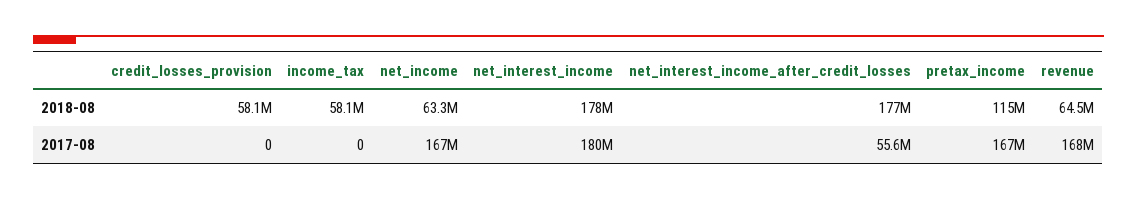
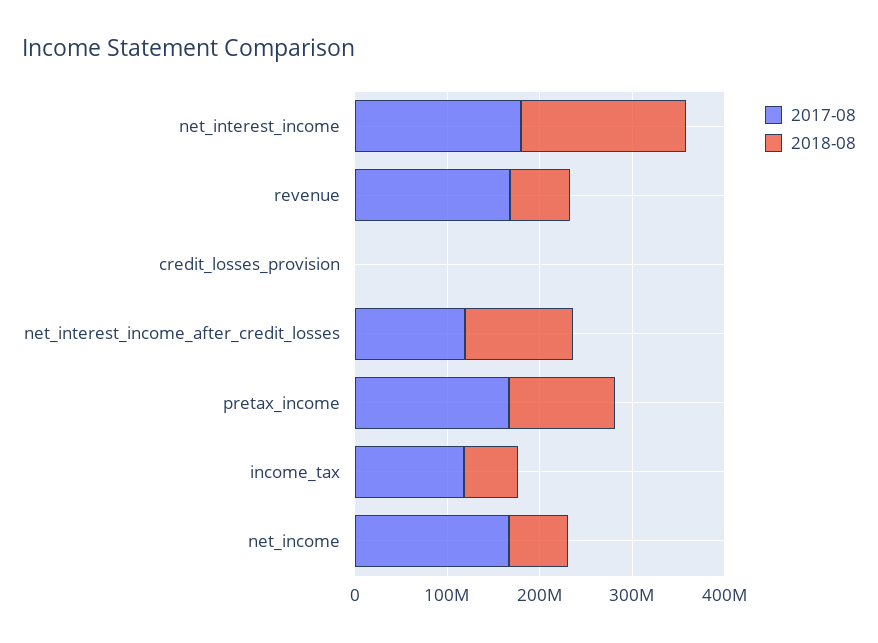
  {
    "2018-08": {
-     "credit_losses_provision": 58100000,
+     "credit_losses_provision": 0,
      "income_tax": 58100000,
      "net_income": 63300000,
      "net_interest_income": 178000000,
-     "net_interest_income_after_credit_losses": 177000000,
+     "net_interest_income_after_credit_losses": 120000000,
      "pretax_income": 115000000,
      "revenue": 64500000
    },
    "2017-08": {
      "credit_losses_provision": 0,
-     "income_tax": 0,
+     "income_tax": 120000000,
      "net_income": 167000000,
      "net_interest_income": 180000000,
-     "net_interest_income_after_credit_losses": 55600000,
+     "net_interest_income_after_credit_losses": 120000000,
      "pretax_income": 167000000,
      "revenue": 168000000
    }
  }

